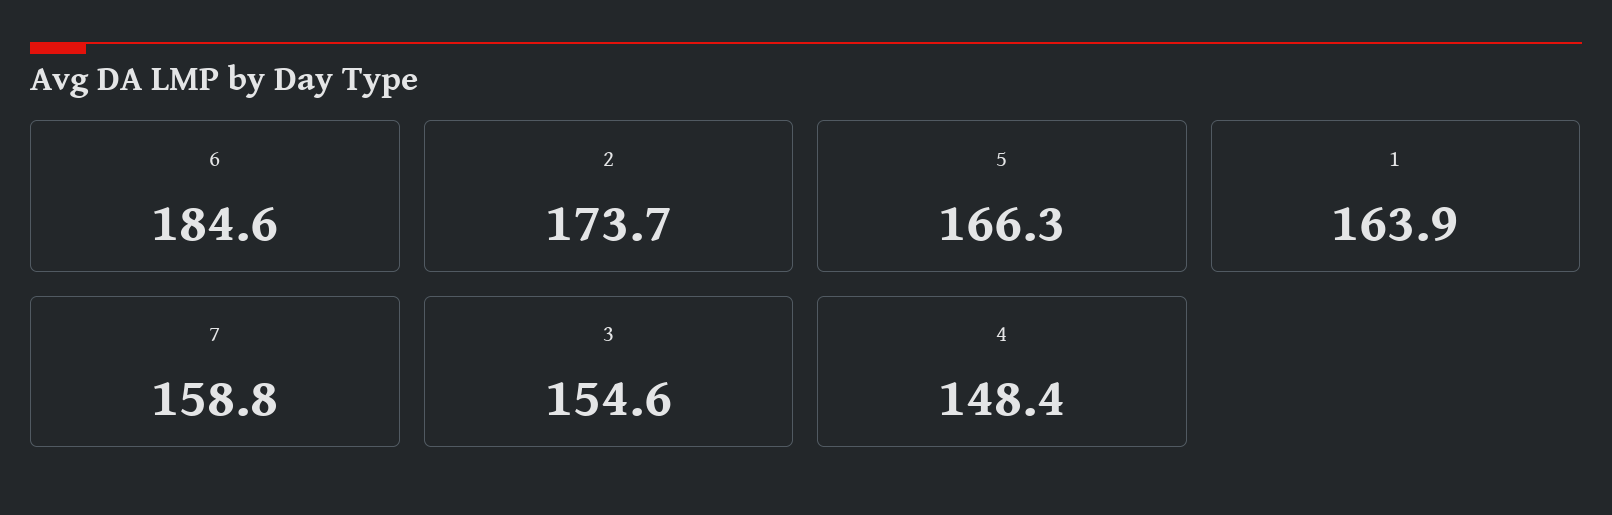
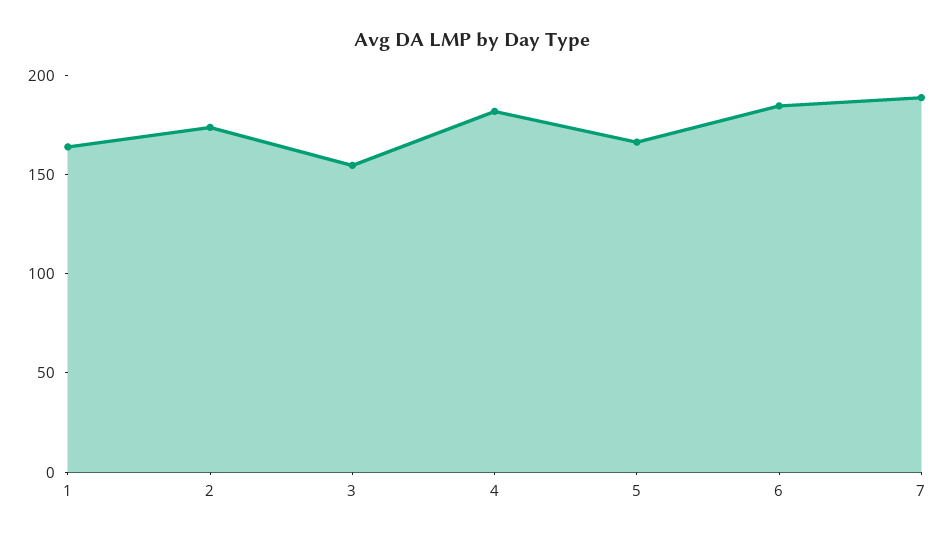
  {
    "6": 184.6,
    "2": 173.7,
    "5": 166.3,
    "1": 163.9,
-   "7": 158.8,
+   "7": 190,
    "3": 154.6,
-   "4": 148.4
+   "4": 180
  }

